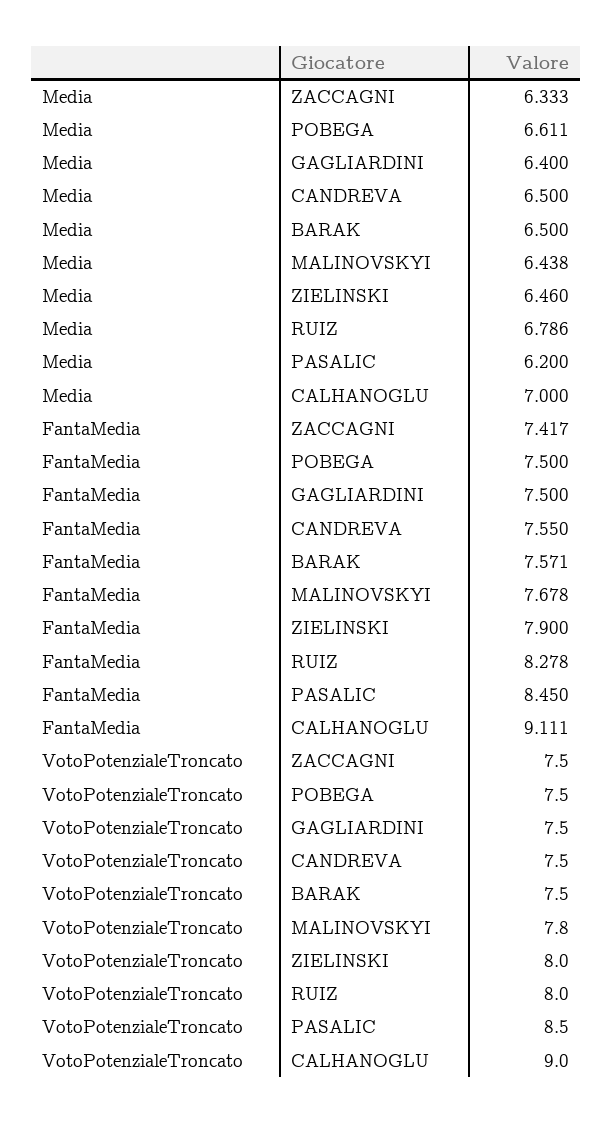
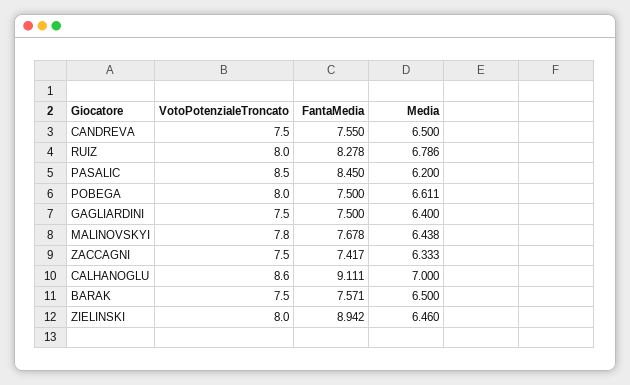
  {
    "Media": {
      "ZACCAGNI": 6.333,
      "POBEGA": 6.611,
      "GAGLIARDINI": 6.4,
      "CANDREVA": 6.5,
      "BARAK": 6.5,
      "MALINOVSKYI": 6.438,
      "ZIELINSKI": 6.46,
      "RUIZ": 6.786,
      "PASALIC": 6.2,
      "CALHANOGLU": 7
    },
    "FantaMedia": {
      "ZACCAGNI": 7.417,
      "POBEGA": 7.5,
      "GAGLIARDINI": 7.5,
      "CANDREVA": 7.55,
      "BARAK": 7.571,
      "MALINOVSKYI": 7.678,
-     "ZIELINSKI": 7.9,
+     "ZIELINSKI": 8.942,
      "RUIZ": 8.278,
      "PASALIC": 8.45,
      "CALHANOGLU": 9.111
    },
    "VotoPotenzialeTroncato": {
      "ZACCAGNI": 7.5,
-     "POBEGA": 7.5,
+     "POBEGA": 8,
      "GAGLIARDINI": 7.5,
      "CANDREVA": 7.5,
      "BARAK": 7.5,
      "MALINOVSKYI": 7.8,
      "ZIELINSKI": 8,
      "RUIZ": 8,
      "PASALIC": 8.5,
-     "CALHANOGLU": 9
+     "CALHANOGLU": 8.6
    }
  }

